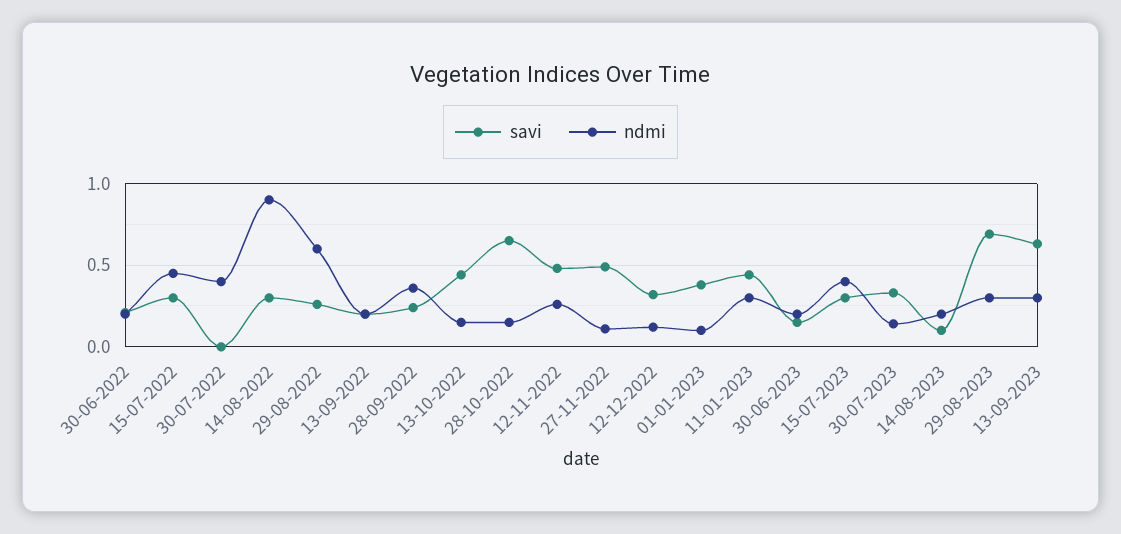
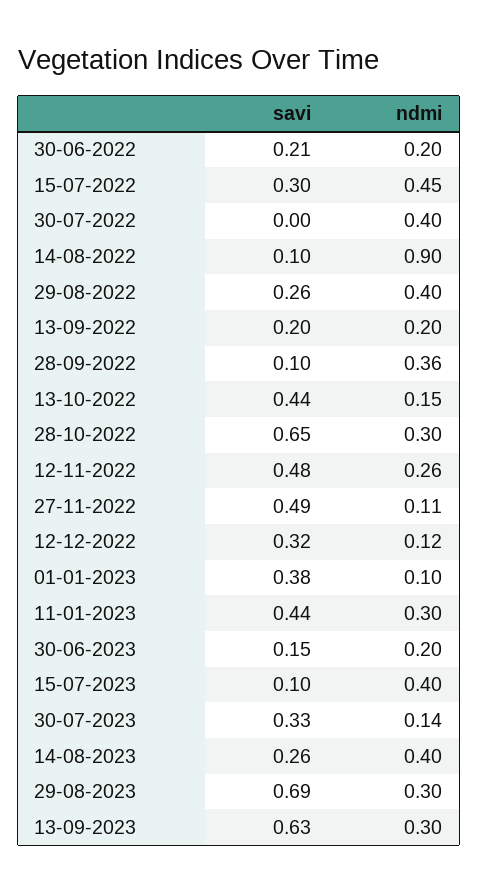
  {
    "savi": {
      "30-06-2022": 0.21,
      "15-07-2022": 0.3,
      "30-07-2022": 0,
-     "14-08-2022": 0.3,
+     "14-08-2022": 0.1,
      "29-08-2022": 0.26,
      "13-09-2022": 0.2,
-     "28-09-2022": 0.25,
+     "28-09-2022": 0.1,
      "13-10-2022": 0.44,
      "28-10-2022": 0.65,
      "12-11-2022": 0.48,
      "27-11-2022": 0.49,
      "12-12-2022": 0.32,
      "01-01-2023": 0.38,
      "11-01-2023": 0.44,
      "30-06-2023": 0.15,
-     "15-07-2023": 0.3,
+     "15-07-2023": 0.1,
      "30-07-2023": 0.33,
-     "14-08-2023": 0.1,
+     "14-08-2023": 0.26,
      "29-08-2023": 0.69,
      "13-09-2023": 0.63
    },
    "ndmi": {
      "30-06-2022": 0.2,
      "15-07-2022": 0.45,
      "30-07-2022": 0.4,
      "14-08-2022": 0.9,
-     "29-08-2022": 0.6,
+     "29-08-2022": 0.4,
      "13-09-2022": 0.2,
      "28-09-2022": 0.36,
      "13-10-2022": 0.15,
-     "28-10-2022": 0.15,
+     "28-10-2022": 0.3,
      "12-11-2022": 0.26,
      "27-11-2022": 0.11,
      "12-12-2022": 0.12,
      "01-01-2023": 0.1,
      "11-01-2023": 0.3,
      "30-06-2023": 0.2,
      "15-07-2023": 0.4,
      "30-07-2023": 0.14,
-     "14-08-2023": 0.2,
+     "14-08-2023": 0.4,
      "29-08-2023": 0.3,
      "13-09-2023": 0.3
    }
  }

